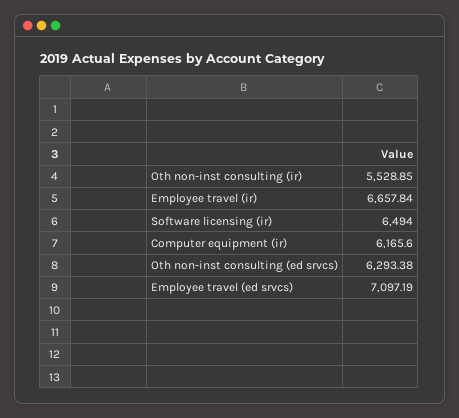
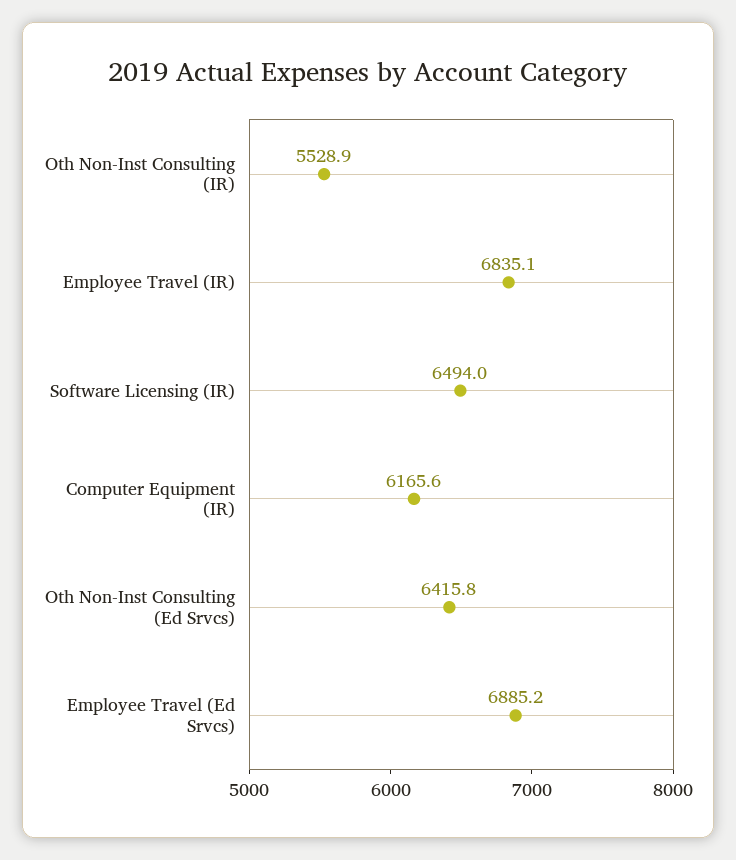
  {
    "Oth non-inst consulting (ir)": 5528.85,
-   "Employee travel (ir)": 6657.84,
+   "Employee travel (ir)": 6835.1,
    "Software licensing (ir)": 6494,
    "Computer equipment (ir)": 6165.6,
-   "Oth non-inst consulting (ed srvcs)": 6293.38,
+   "Oth non-inst consulting (ed srvcs)": 6415.8,
-   "Employee travel (ed srvcs)": 7097.19
+   "Employee travel (ed srvcs)": 6885.2
  }

